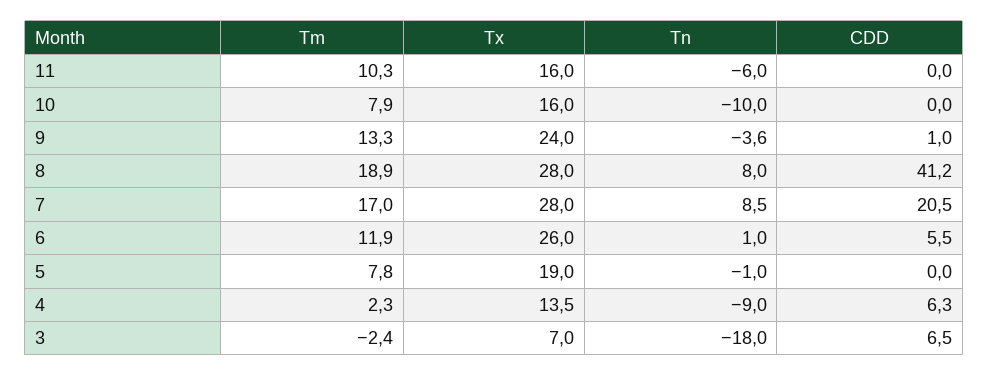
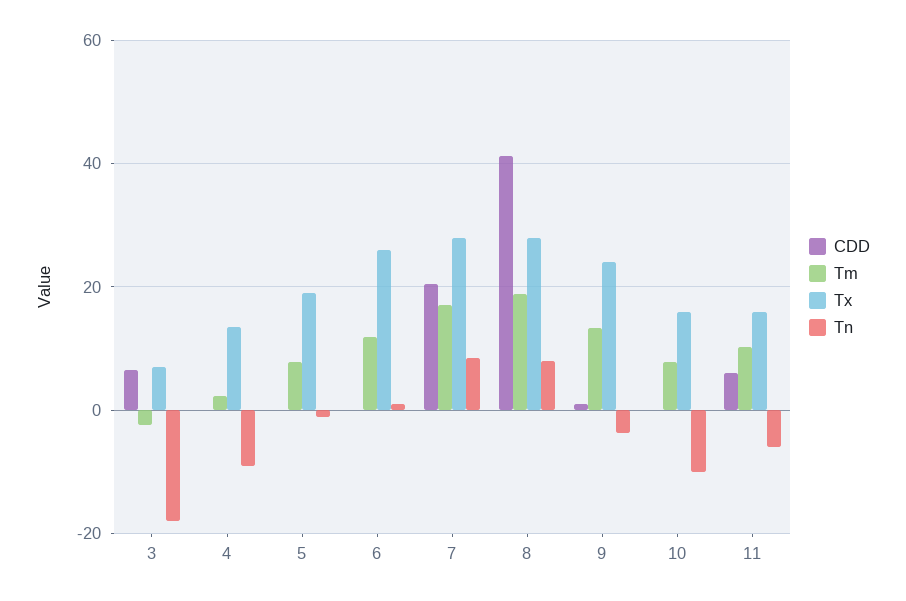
  {
    "Tm": {
      "11": 10.3,
      "10": 7.9,
      "9": 13.3,
      "8": 18.9,
      "7": 17,
      "6": 11.9,
      "5": 7.8,
      "4": 2.3,
      "3": -2.4
    },
    "Tx": {
      "11": 16,
      "10": 16,
      "9": 24,
      "8": 28,
      "7": 28,
      "6": 26,
      "5": 19,
      "4": 13.5,
      "3": 7
    },
    "Tn": {
      "11": -6,
      "10": -10,
      "9": -3.6,
      "8": 8,
      "7": 8.5,
      "6": 1,
      "5": -1,
      "4": -9,
      "3": -18
    },
    "CDD": {
-     "11": 0,
+     "11": 6,
      "10": 0,
      "9": 1,
      "8": 41.2,
      "7": 20.5,
-     "6": 5.5,
+     "6": 0,
      "5": 0,
-     "4": 6.3,
+     "4": 0,
      "3": 6.5
    }
  }

